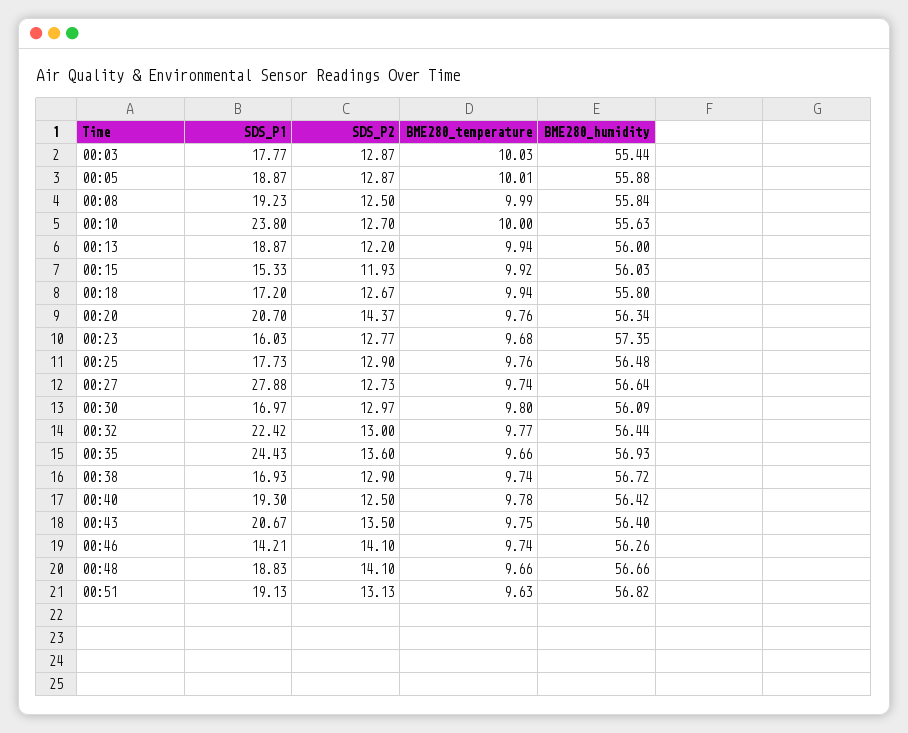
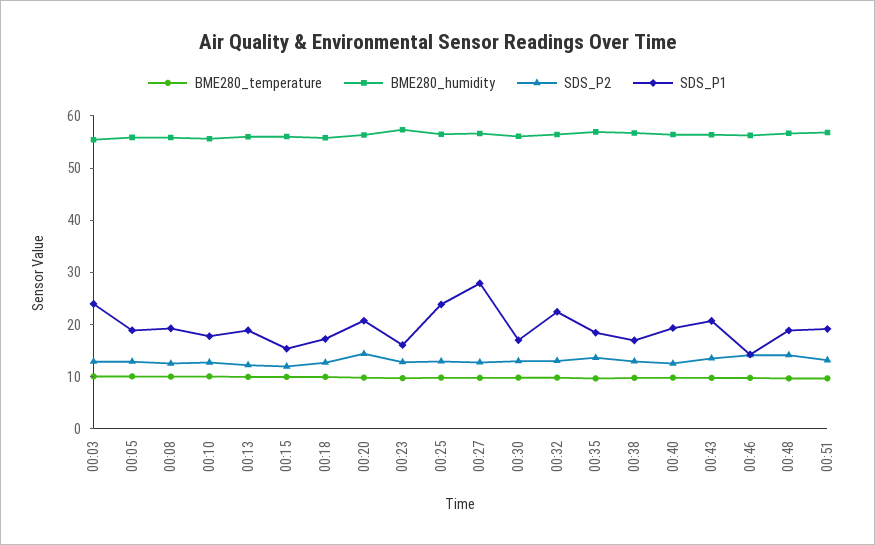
  {
    "SDS_P1": {
-     "00:03": 17.77,
+     "00:03": 24,
      "00:05": 18.87,
      "00:08": 19.23,
-     "00:10": 23.8,
+     "00:10": 18,
      "00:13": 18.87,
      "00:15": 15.33,
      "00:18": 17.2,
      "00:20": 20.7,
      "00:23": 16.03,
-     "00:25": 17.73,
+     "00:25": 24,
      "00:27": 27.88,
      "00:30": 16.97,
      "00:32": 22.42,
-     "00:35": 24.43,
+     "00:35": 18,
      "00:38": 16.93,
      "00:40": 19.3,
      "00:43": 20.67,
      "00:46": 14.21,
      "00:48": 18.83,
      "00:51": 19.13
    },
    "SDS_P2": {
      "00:03": 12.87,
      "00:05": 12.87,
      "00:08": 12.5,
      "00:10": 12.7,
      "00:13": 12.2,
      "00:15": 11.93,
      "00:18": 12.67,
      "00:20": 14.37,
      "00:23": 12.77,
      "00:25": 12.9,
      "00:27": 12.73,
      "00:30": 12.97,
      "00:32": 13,
      "00:35": 13.6,
      "00:38": 12.9,
      "00:40": 12.5,
      "00:43": 13.5,
      "00:46": 14.1,
      "00:48": 14.1,
      "00:51": 13.13
    },
    "BME280_temperature": {
      "00:03": 10.03,
      "00:05": 10.01,
      "00:08": 9.99,
      "00:10": 10,
      "00:13": 9.94,
      "00:15": 9.92,
      "00:18": 9.94,
      "00:20": 9.76,
      "00:23": 9.68,
      "00:25": 9.76,
      "00:27": 9.74,
      "00:30": 9.8,
      "00:32": 9.77,
      "00:35": 9.66,
      "00:38": 9.74,
      "00:40": 9.78,
      "00:43": 9.75,
      "00:46": 9.74,
      "00:48": 9.66,
      "00:51": 9.63
    },
    "BME280_humidity": {
      "00:03": 55.44,
      "00:05": 55.88,
      "00:08": 55.84,
      "00:10": 55.63,
      "00:13": 56,
      "00:15": 56.03,
      "00:18": 55.8,
      "00:20": 56.34,
      "00:23": 57.35,
      "00:25": 56.48,
      "00:27": 56.64,
      "00:30": 56.09,
      "00:32": 56.44,
      "00:35": 56.93,
      "00:38": 56.72,
      "00:40": 56.42,
      "00:43": 56.4,
      "00:46": 56.26,
      "00:48": 56.66,
      "00:51": 56.82
    }
  }

